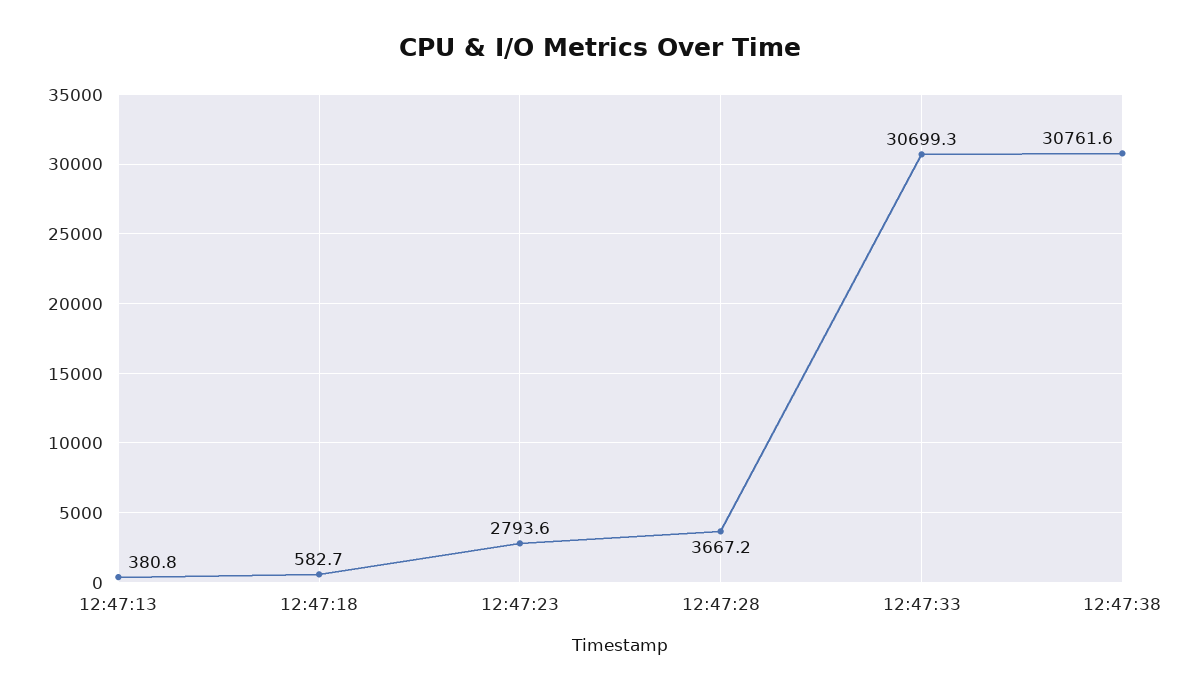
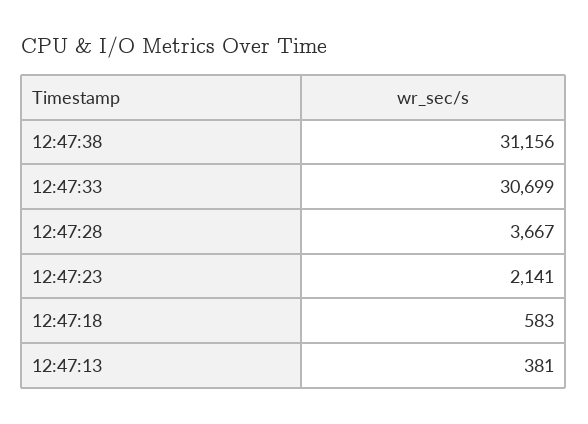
  {
    "12:47:13": 380.8,
    "12:47:18": 582.7,
-   "12:47:23": 2793.6,
+   "12:47:23": 2141,
    "12:47:28": 3667.2,
    "12:47:33": 30699.3,
-   "12:47:38": 30761.6
+   "12:47:38": 31156
  }

